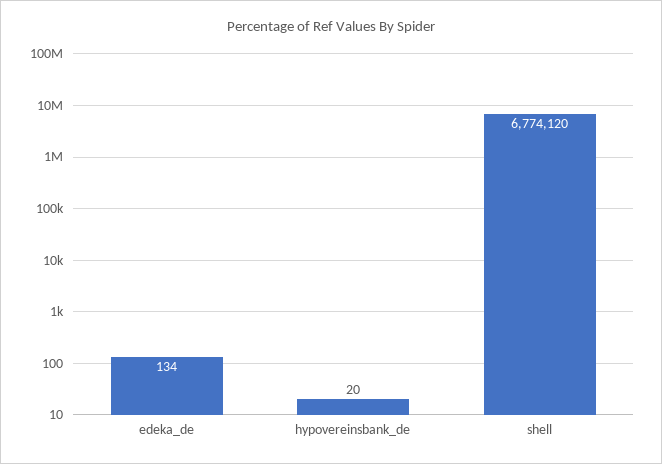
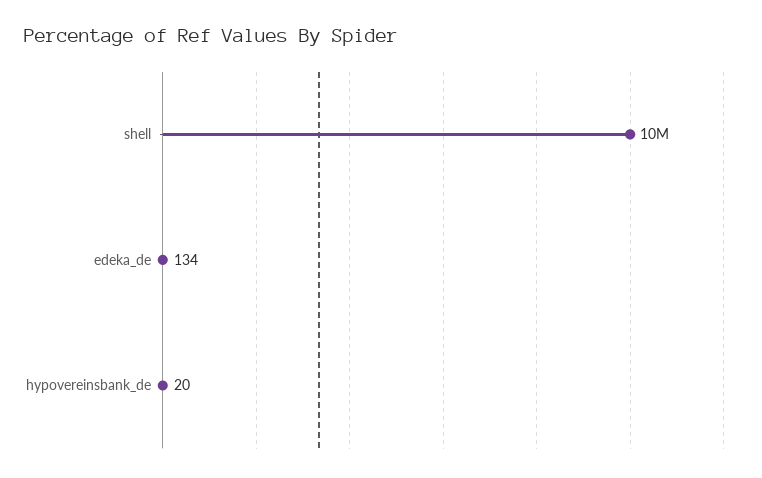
  {
    "edeka_de": 134,
    "hypovereinsbank_de": 20,
-   "shell": 6774120
+   "shell": 10000000
  }

